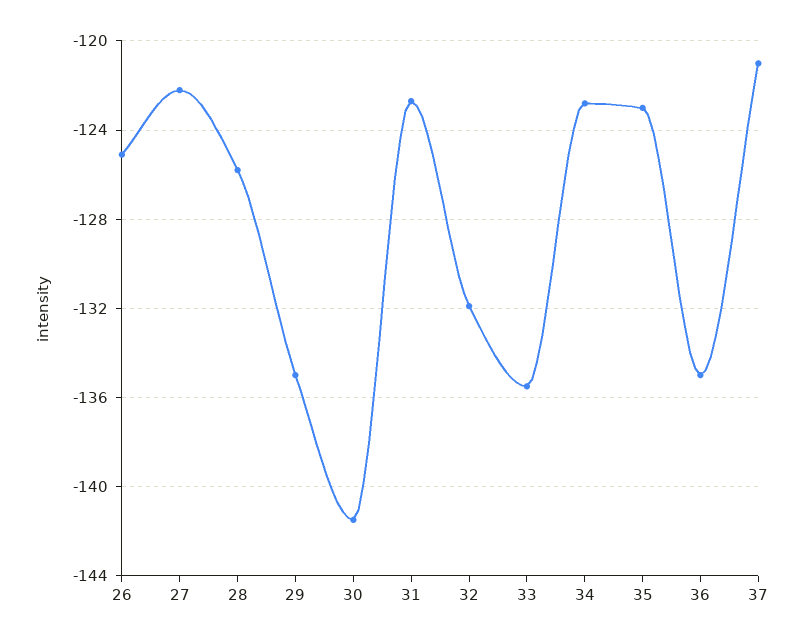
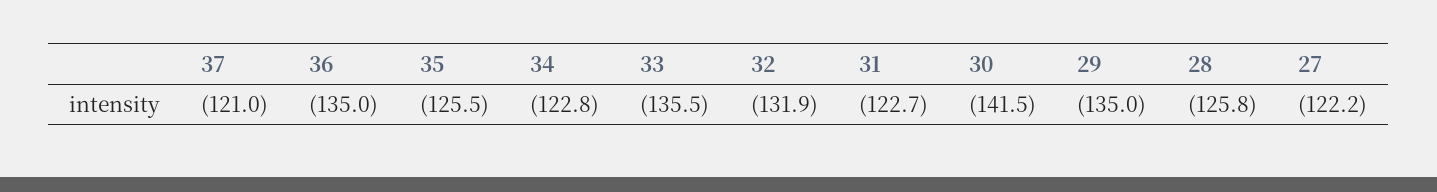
  {
-   "26": -125,
    "27": -122.2,
    "28": -125.8,
    "29": -135,
    "30": -141.5,
    "31": -122.7,
    "32": -131.9,
    "33": -135.5,
    "34": -122.8,
-   "35": -123,
+   "35": -125.5,
    "36": -135,
    "37": -121
  }

